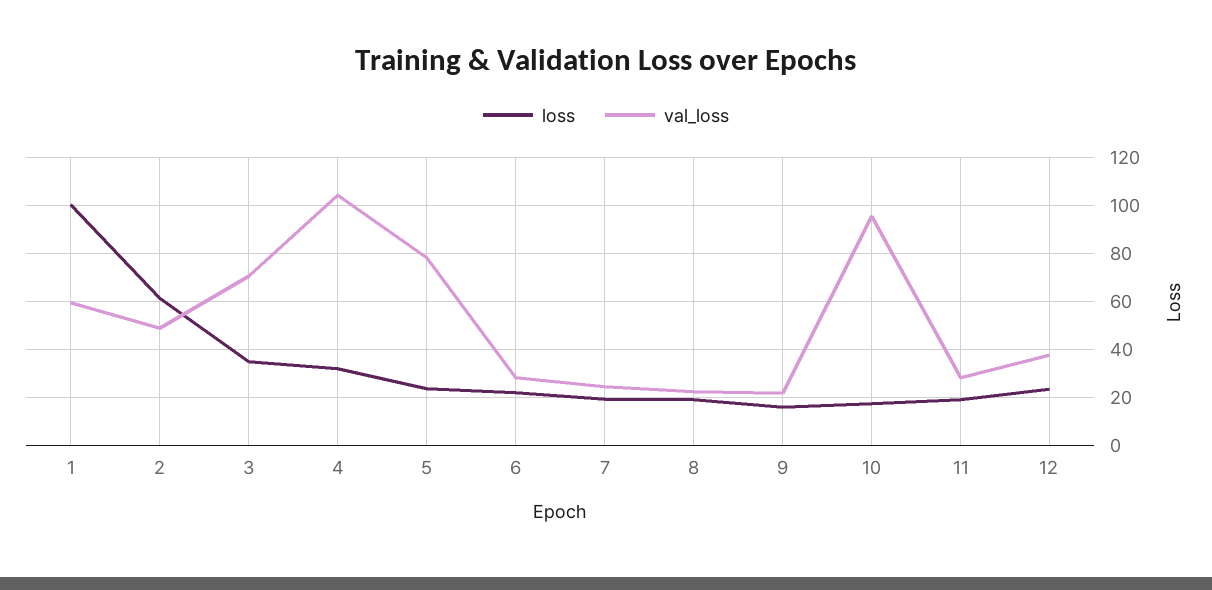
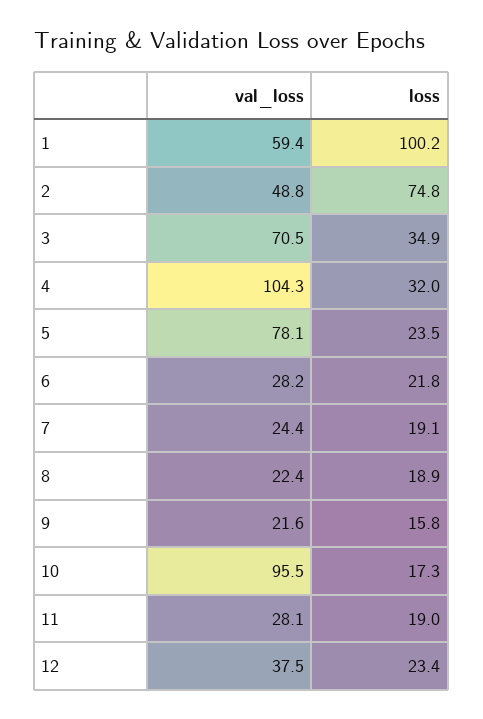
  {
    "loss": {
      "1": 100.2,
-     "2": 60,
+     "2": 74.8,
      "3": 34.9,
      "4": 32,
      "5": 23.5,
      "6": 21.8,
      "7": 19.1,
      "8": 18.9,
      "9": 15.8,
      "10": 17.3,
      "11": 19,
      "12": 23.4
    },
    "val_loss": {
      "1": 59.4,
      "2": 48.8,
      "3": 70.5,
      "4": 104.3,
      "5": 78.1,
      "6": 28.2,
      "7": 24.4,
      "8": 22.4,
      "9": 21.6,
      "10": 95.5,
      "11": 28.1,
      "12": 37.5
    }
  }

